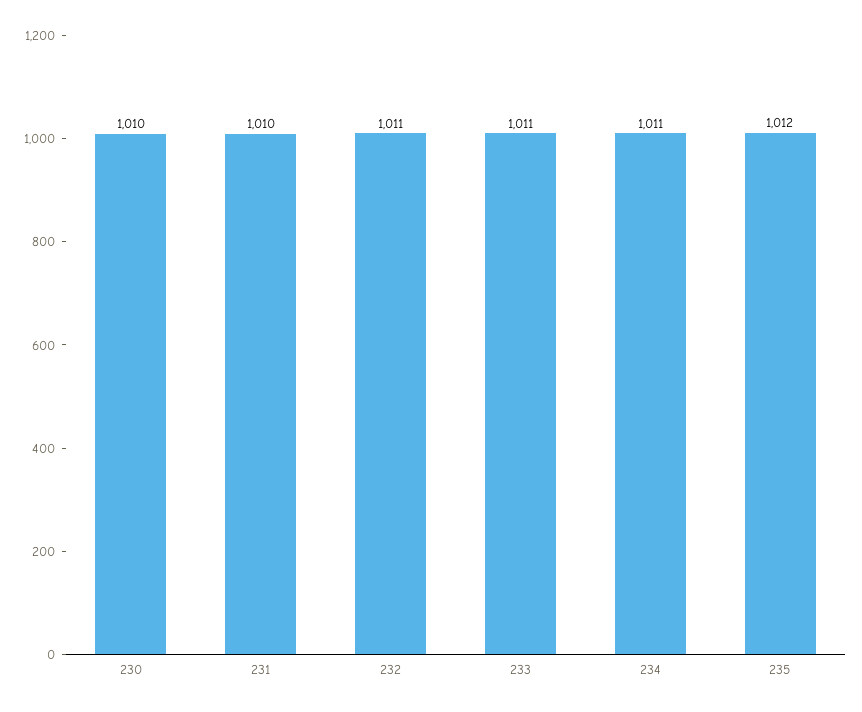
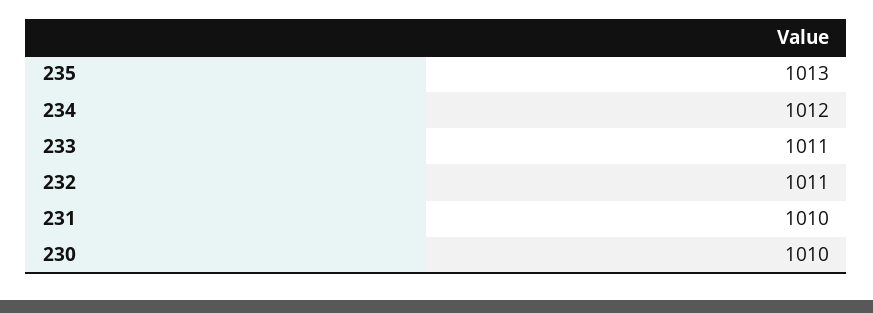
  {
    "230": 1010,
    "231": 1010,
    "232": 1011,
    "233": 1011,
-   "234": 1011,
+   "234": 1012,
-   "235": 1012
+   "235": 1013
  }

